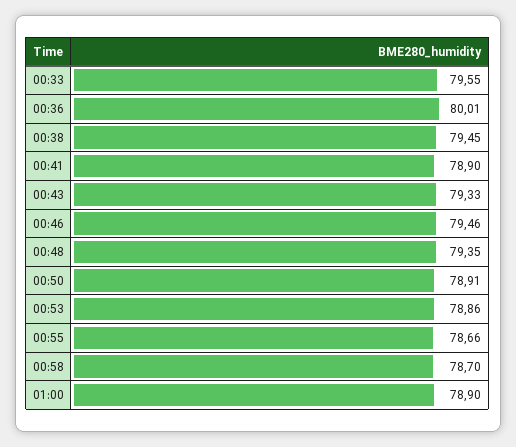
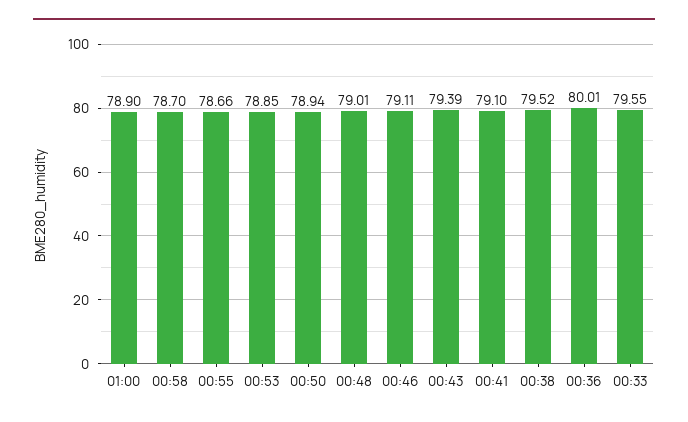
  {
    "00:33": 79.55,
    "00:36": 80.01,
-   "00:38": 79.45,
+   "00:38": 79.52,
-   "00:41": 78.9,
+   "00:41": 79.1,
-   "00:43": 79.33,
+   "00:43": 79.39,
-   "00:46": 79.46,
+   "00:46": 79.11,
-   "00:48": 79.35,
+   "00:48": 79.01,
-   "00:50": 78.91,
+   "00:50": 78.94,
-   "00:53": 78.86,
+   "00:53": 78.85,
    "00:55": 78.66,
    "00:58": 78.7,
    "01:00": 78.9
  }

